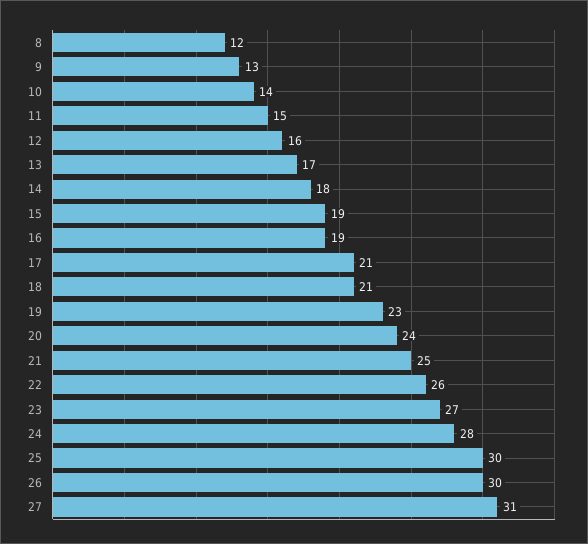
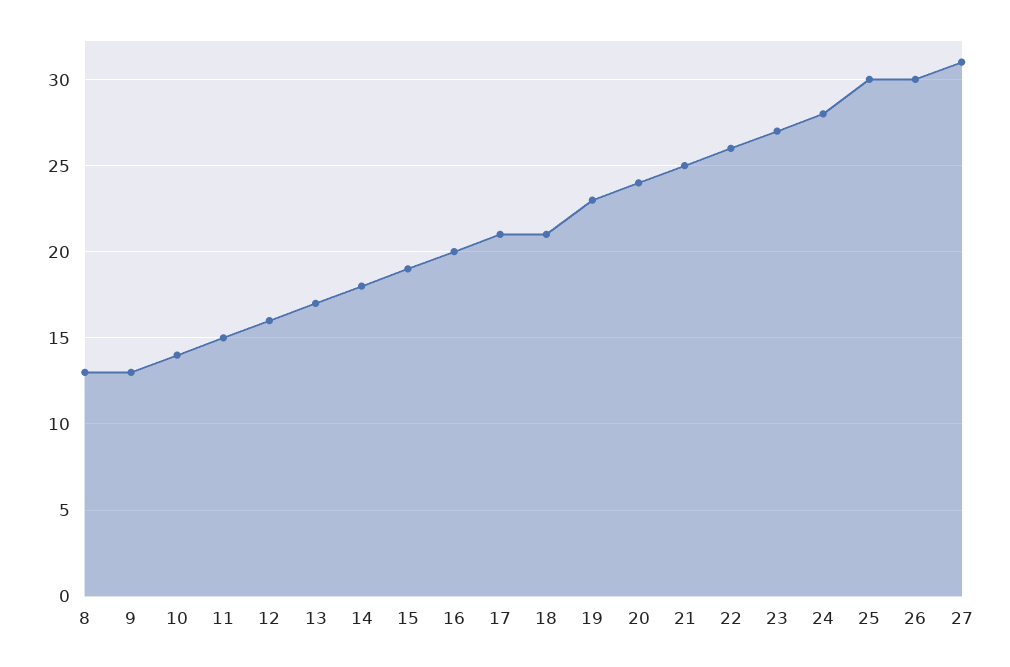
  {
-   "8": 12,
+   "8": 13,
    "9": 13,
    "10": 14,
    "11": 15,
    "12": 16,
    "13": 17,
    "14": 18,
    "15": 19,
-   "16": 19,
+   "16": 20,
    "17": 21,
    "18": 21,
    "19": 23,
    "20": 24,
    "21": 25,
    "22": 26,
    "23": 27,
    "24": 28,
    "25": 30,
    "26": 30,
    "27": 31
  }

